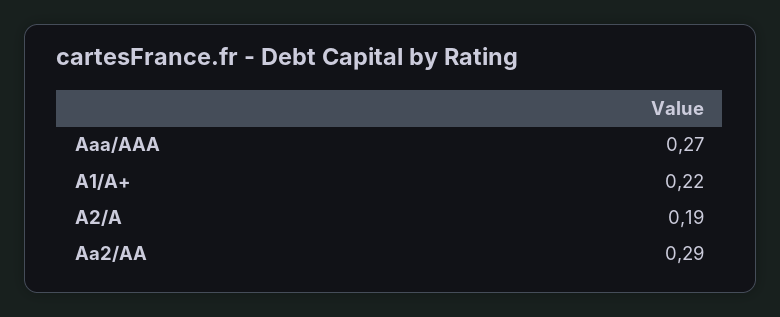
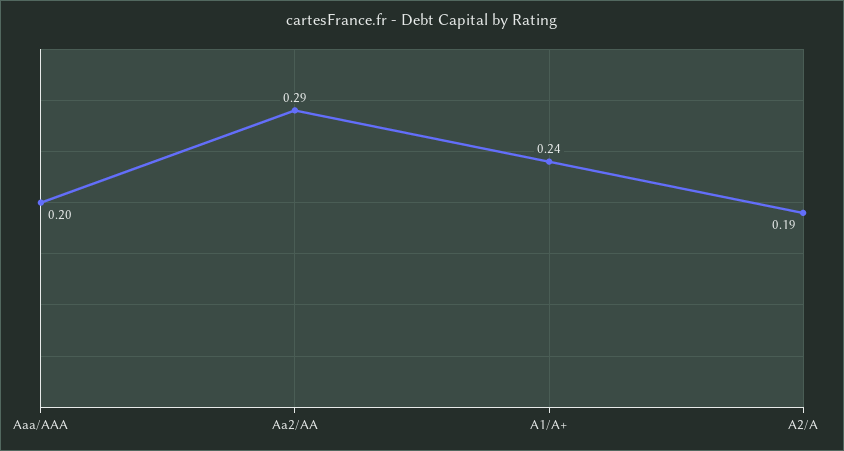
  {
-   "Aaa/AAA": 0.27,
+   "Aaa/AAA": 0.2,
-   "A1/A+": 0.22,
+   "A1/A+": 0.24,
    "A2/A": 0.19,
    "Aa2/AA": 0.29
  }

